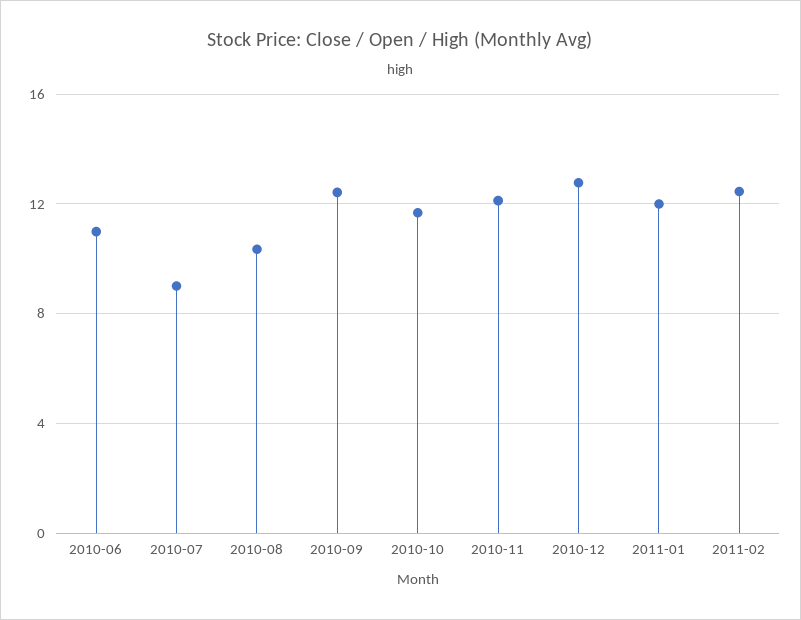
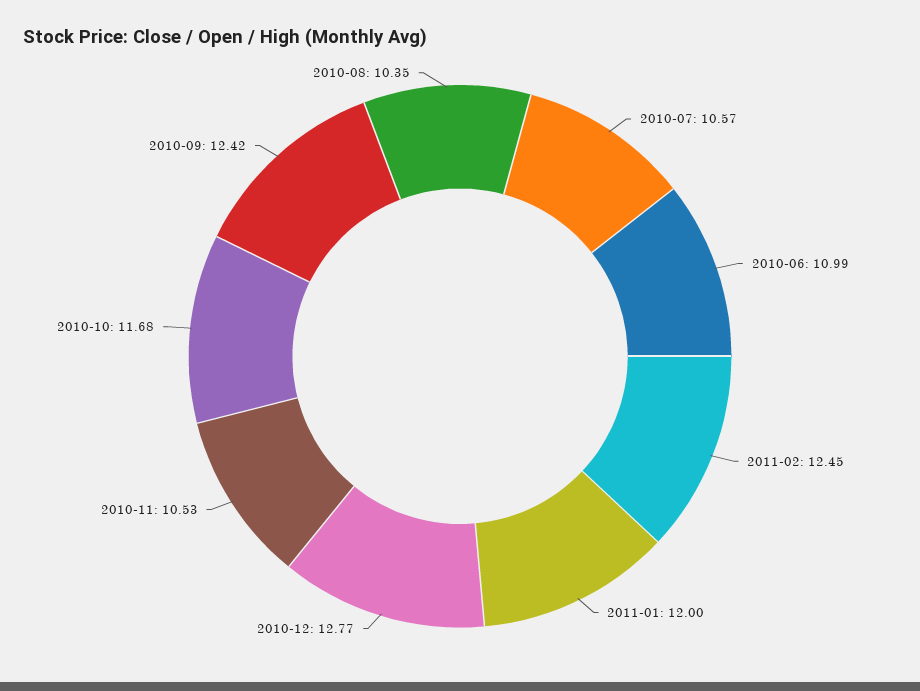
  {
    "2010-06": 10.99,
-   "2010-07": 9,
+   "2010-07": 10.57,
    "2010-08": 10.35,
    "2010-09": 12.42,
    "2010-10": 11.68,
-   "2010-11": 12,
+   "2010-11": 10.53,
    "2010-12": 12.77,
    "2011-01": 12,
    "2011-02": 12.45
  }

